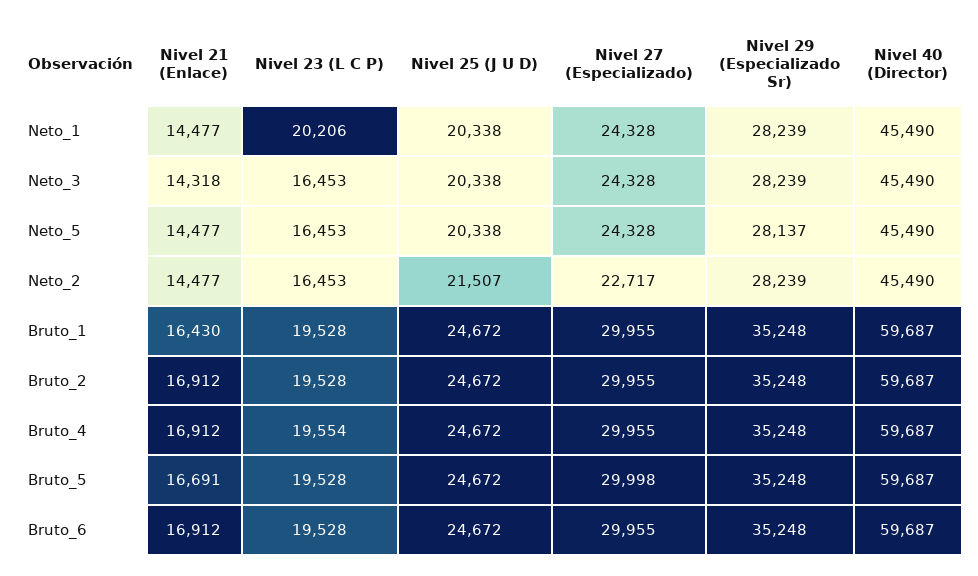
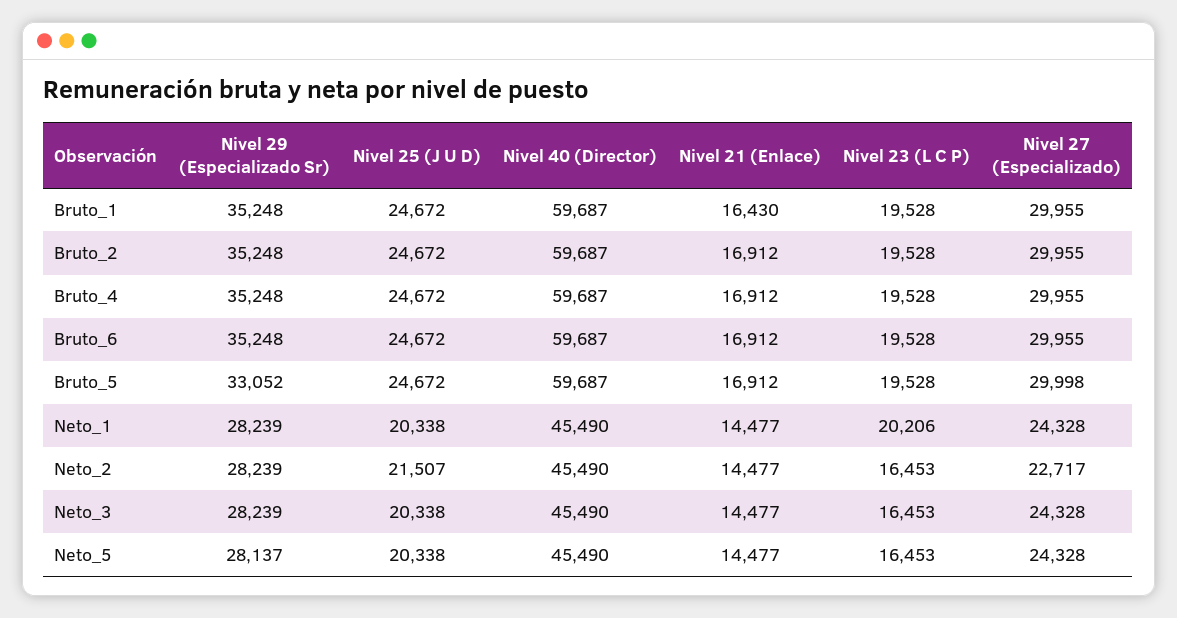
  {
    "Nivel 21 (Enlace)": {
      "Neto_1": 14477,
-     "Neto_3": 14318,
+     "Neto_3": 14477,
      "Neto_5": 14477,
      "Neto_2": 14477,
      "Bruto_1": 16430,
      "Bruto_2": 16912,
      "Bruto_4": 16912,
-     "Bruto_5": 16691,
+     "Bruto_5": 16912,
      "Bruto_6": 16912
    },
    "Nivel 23 (L C P)": {
      "Neto_1": 20206,
      "Neto_3": 16453,
      "Neto_5": 16453,
      "Neto_2": 16453,
      "Bruto_1": 19528,
      "Bruto_2": 19528,
-     "Bruto_4": 19554,
+     "Bruto_4": 19528,
      "Bruto_5": 19528,
      "Bruto_6": 19528
    },
    "Nivel 25 (J U D)": {
      "Neto_1": 20338,
      "Neto_3": 20338,
      "Neto_5": 20338,
      "Neto_2": 21507,
      "Bruto_1": 24672,
      "Bruto_2": 24672,
      "Bruto_4": 24672,
      "Bruto_5": 24672,
      "Bruto_6": 24672
    },
    "Nivel 27 (Especializado)": {
      "Neto_1": 24328,
      "Neto_3": 24328,
      "Neto_5": 24328,
      "Neto_2": 22717,
      "Bruto_1": 29955,
      "Bruto_2": 29955,
      "Bruto_4": 29955,
      "Bruto_5": 29998,
      "Bruto_6": 29955
    },
    "Nivel 29 (Especializado Sr)": {
      "Neto_1": 28239,
      "Neto_3": 28239,
      "Neto_5": 28137,
      "Neto_2": 28239,
      "Bruto_1": 35248,
      "Bruto_2": 35248,
      "Bruto_4": 35248,
-     "Bruto_5": 35248,
+     "Bruto_5": 33052,
      "Bruto_6": 35248
    },
    "Nivel 40 (Director)": {
      "Neto_1": 45490,
      "Neto_3": 45490,
      "Neto_5": 45490,
      "Neto_2": 45490,
      "Bruto_1": 59687,
      "Bruto_2": 59687,
      "Bruto_4": 59687,
      "Bruto_5": 59687,
      "Bruto_6": 59687
    }
  }

